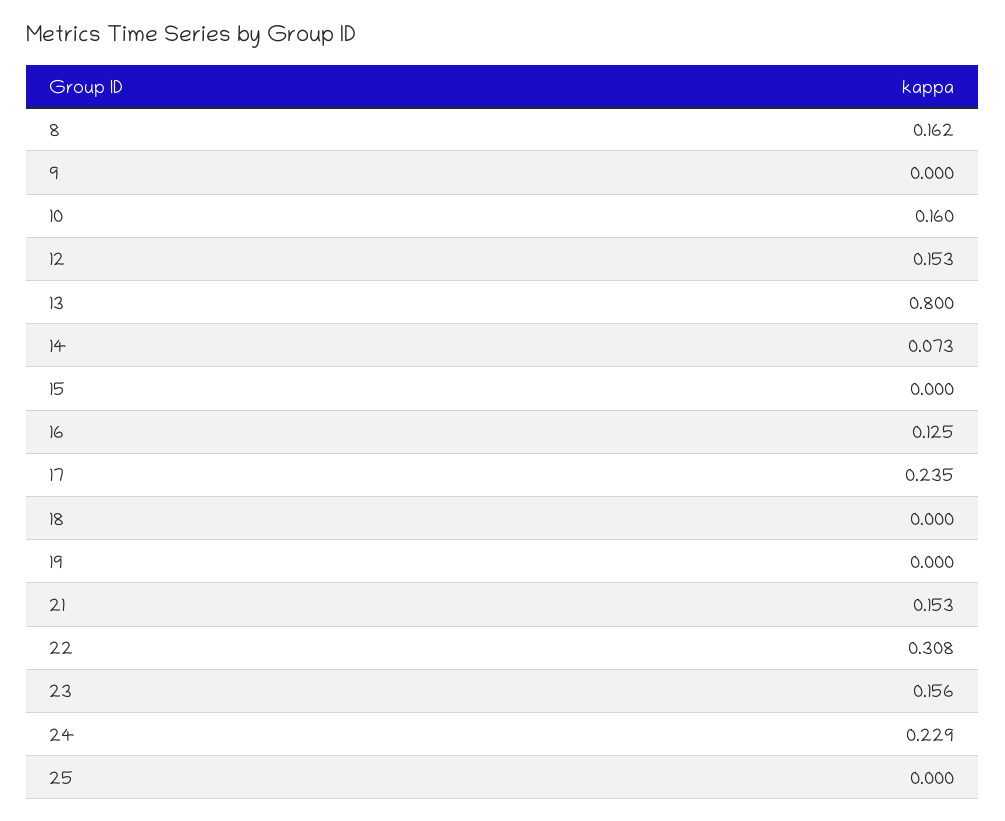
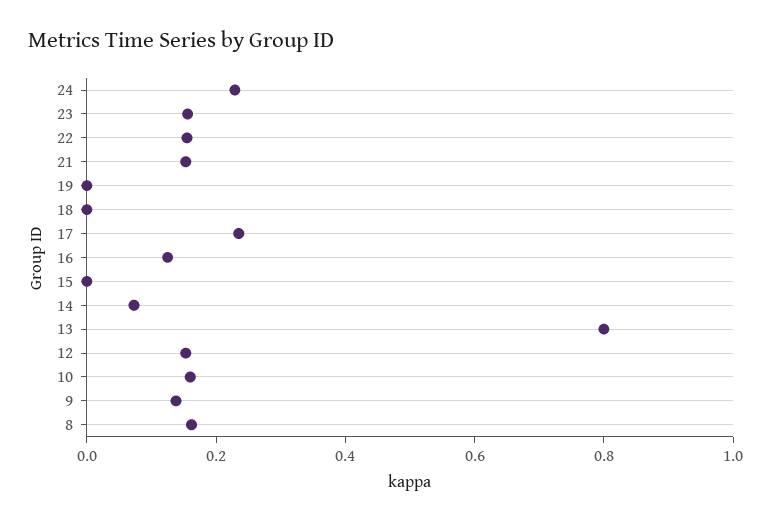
  {
    "8": 0.162,
-   "9": 0,
+   "9": 0.15,
    "10": 0.16,
    "12": 0.153,
    "13": 0.8,
    "14": 0.073,
    "15": 0,
    "16": 0.125,
    "17": 0.235,
    "18": 0,
    "19": 0,
    "21": 0.153,
-   "22": 0.308,
+   "22": 0.15,
    "23": 0.156,
-   "24": 0.229,
+   "24": 0.229
-   "25": 0
  }

